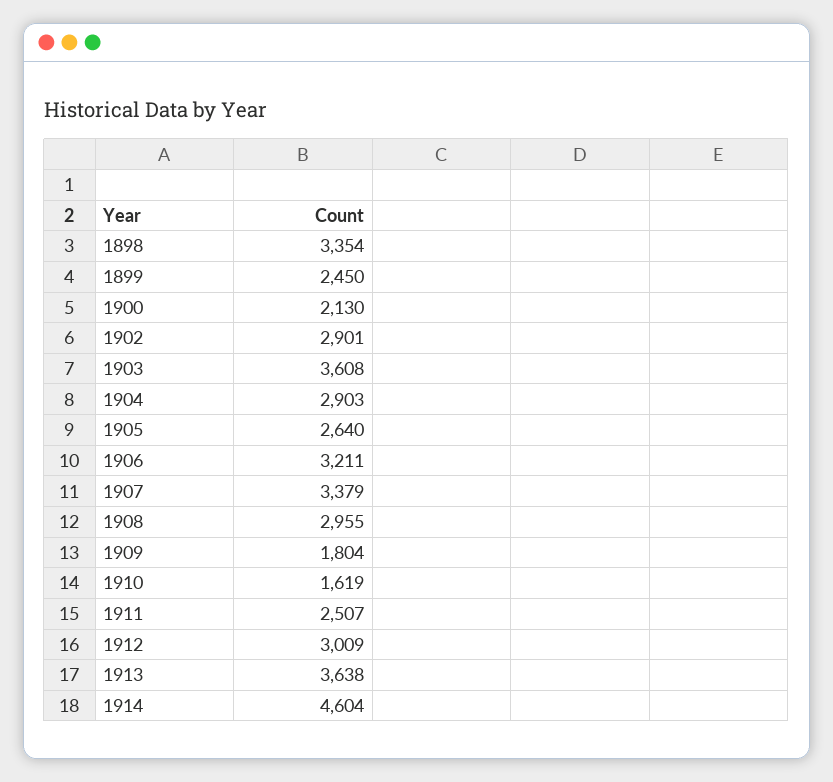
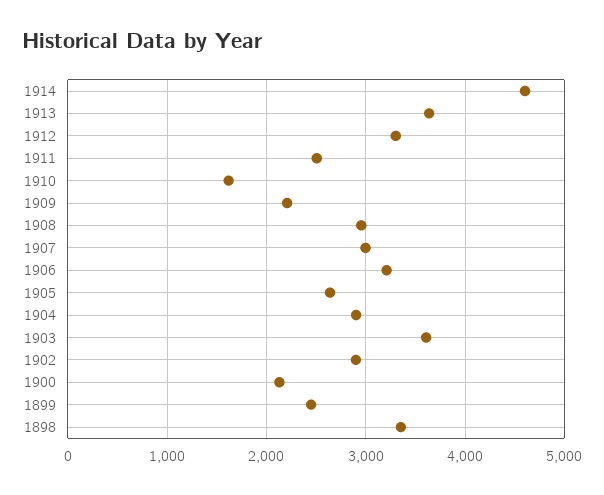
  {
    "1898": 3354,
    "1899": 2450,
    "1900": 2130,
    "1902": 2901,
    "1903": 3608,
    "1904": 2903,
    "1905": 2640,
    "1906": 3211,
-   "1907": 3379,
+   "1907": 3000,
    "1908": 2955,
-   "1909": 1804,
+   "1909": 2200,
    "1910": 1619,
    "1911": 2507,
-   "1912": 3009,
+   "1912": 3300,
    "1913": 3638,
    "1914": 4604
  }

